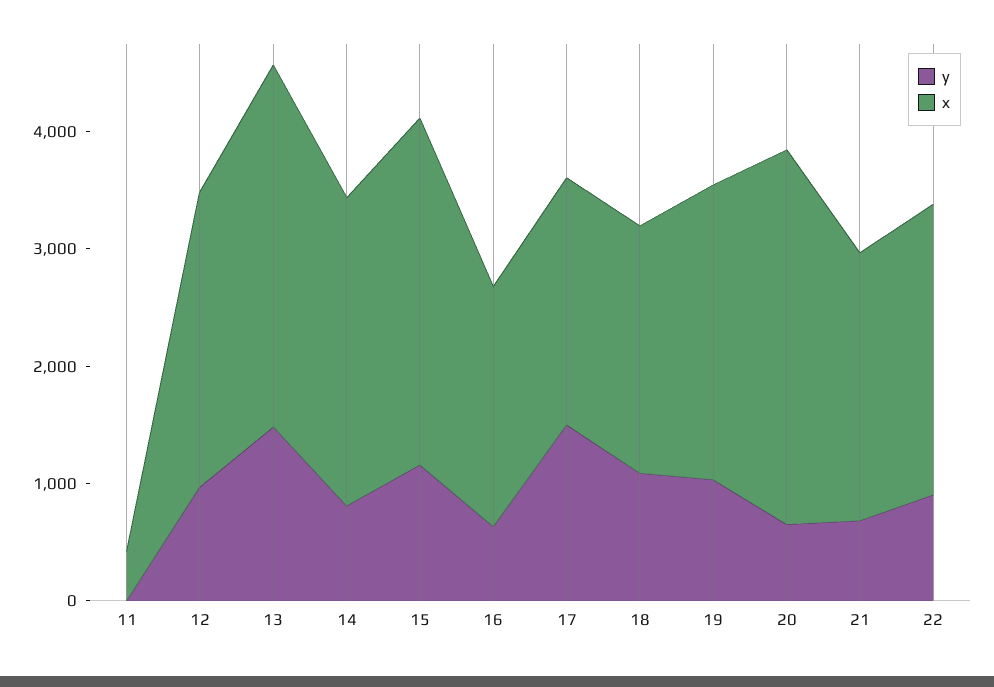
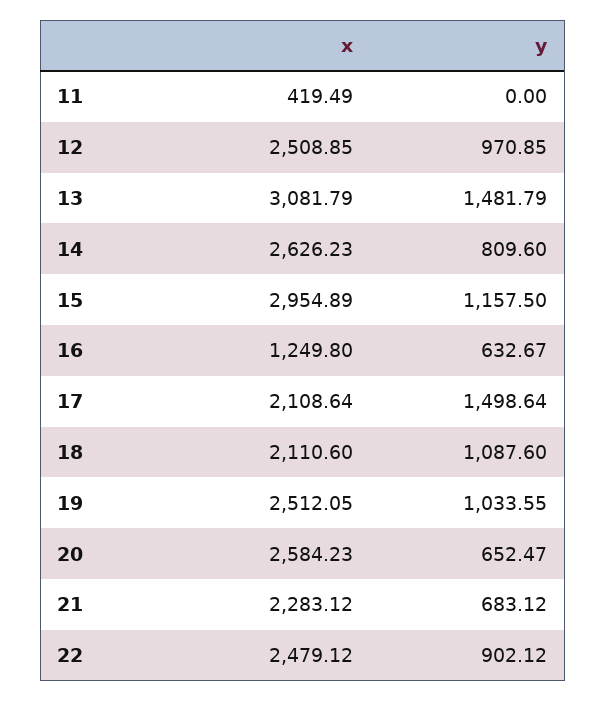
  {
    "y": {
      "11": 0,
      "12": 970.85,
      "13": 1481.79,
      "14": 809.6,
      "15": 1157.5,
      "16": 632.67,
      "17": 1498.64,
      "18": 1087.6,
      "19": 1033.55,
      "20": 652.47,
      "21": 683.12,
      "22": 902.12
    },
    "x": {
      "11": 419.49,
      "12": 2508.85,
      "13": 3081.79,
      "14": 2626.23,
      "15": 2954.89,
-     "16": 2000,
+     "16": 1249.8,
      "17": 2108.64,
      "18": 2110.6,
      "19": 2512.05,
-     "20": 3200,
+     "20": 2584.23,
      "21": 2283.12,
      "22": 2479.12
    }
  }

